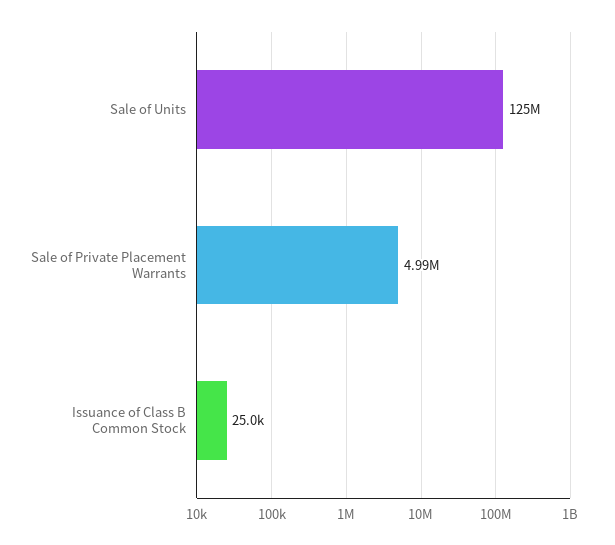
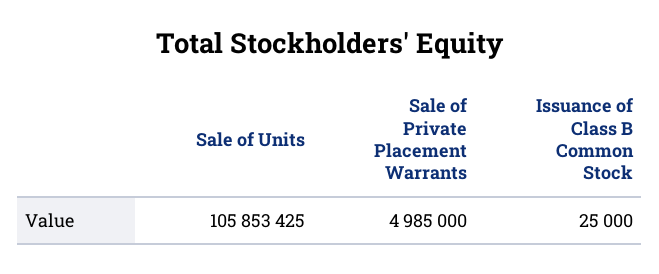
  {
-   "Sale of Units": 125000000,
+   "Sale of Units": 105853425,
    "Sale of Private Placement Warrants": 4985000,
    "Issuance of Class B Common Stock": 25000
  }

